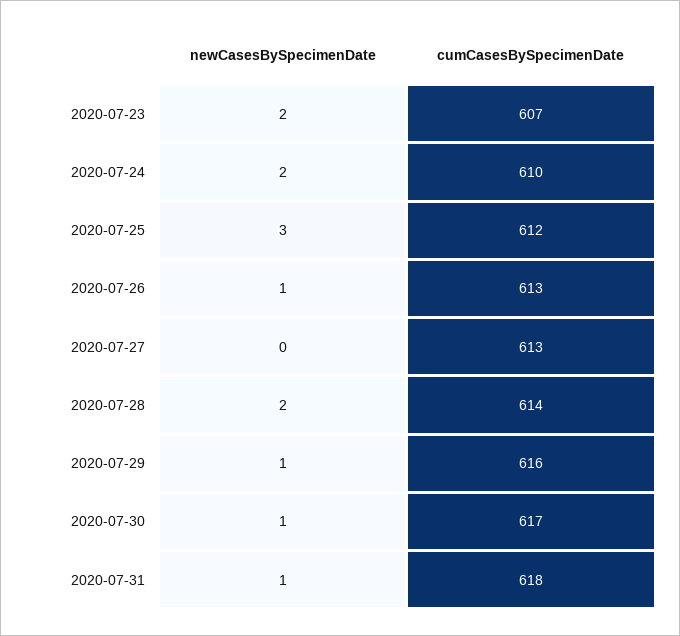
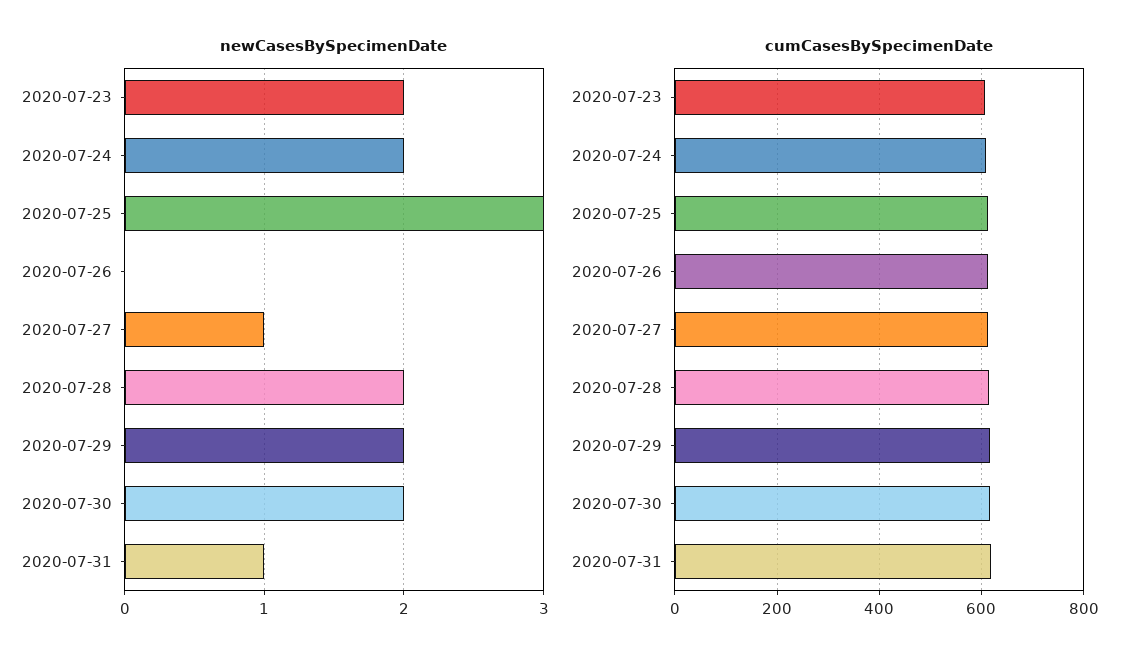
  {
    "newCasesBySpecimenDate": {
      "2020-07-23": 2,
      "2020-07-24": 2,
      "2020-07-25": 3,
-     "2020-07-26": 1,
+     "2020-07-26": 0,
-     "2020-07-27": 0,
+     "2020-07-27": 1,
      "2020-07-28": 2,
-     "2020-07-29": 1,
+     "2020-07-29": 2,
-     "2020-07-30": 1,
+     "2020-07-30": 2,
      "2020-07-31": 1
    },
    "cumCasesBySpecimenDate": {
      "2020-07-23": 607,
      "2020-07-24": 610,
      "2020-07-25": 612,
      "2020-07-26": 613,
      "2020-07-27": 613,
      "2020-07-28": 614,
      "2020-07-29": 616,
      "2020-07-30": 617,
      "2020-07-31": 618
    }
  }

